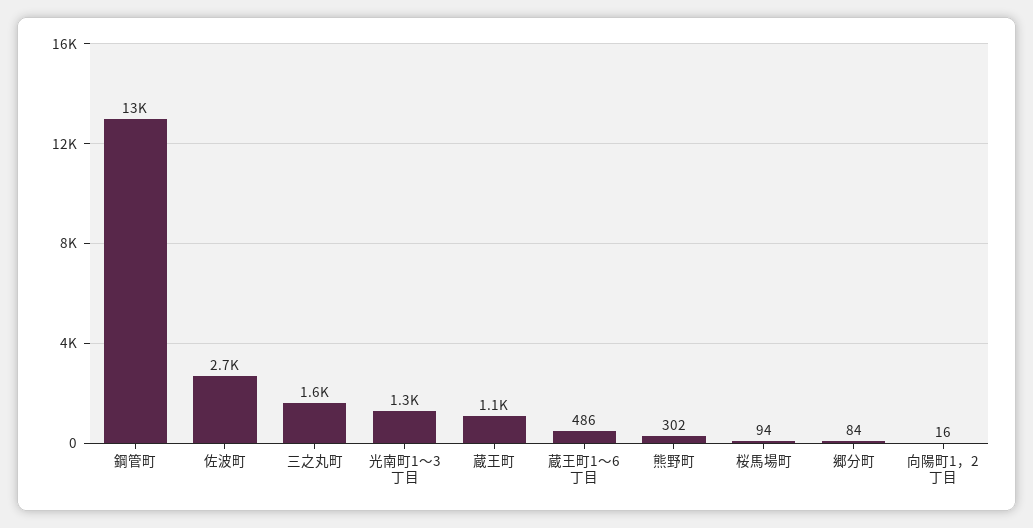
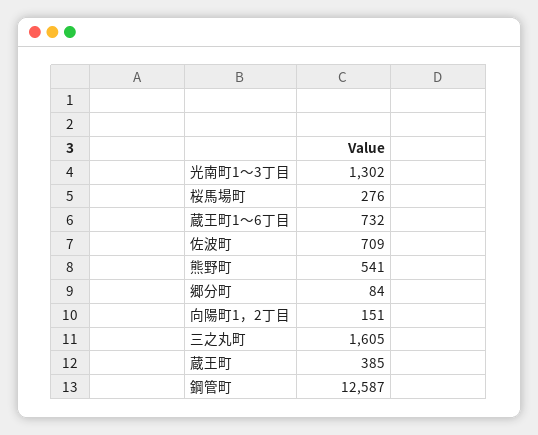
  {
    "鋼管町": 12587,
-   "佐波町": 2700,
+   "佐波町": 709,
    "三之丸町": 1605,
    "光南町1～3丁目": 1302,
-   "蔵王町": 1100,
+   "蔵王町": 385,
-   "蔵王町1～6丁目": 486,
+   "蔵王町1～6丁目": 732,
-   "熊野町": 302,
+   "熊野町": 541,
-   "桜馬場町": 94,
+   "桜馬場町": 276,
    "郷分町": 84,
-   "向陽町1，2丁目": 16
+   "向陽町1，2丁目": 151
  }

